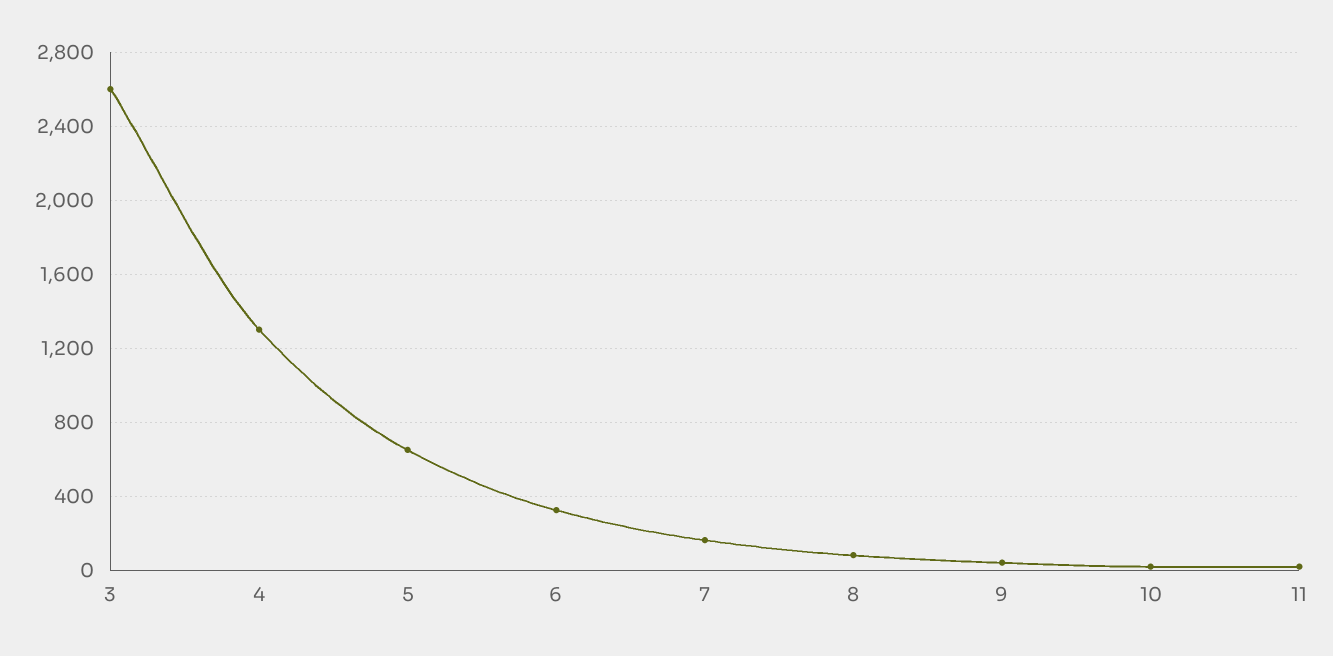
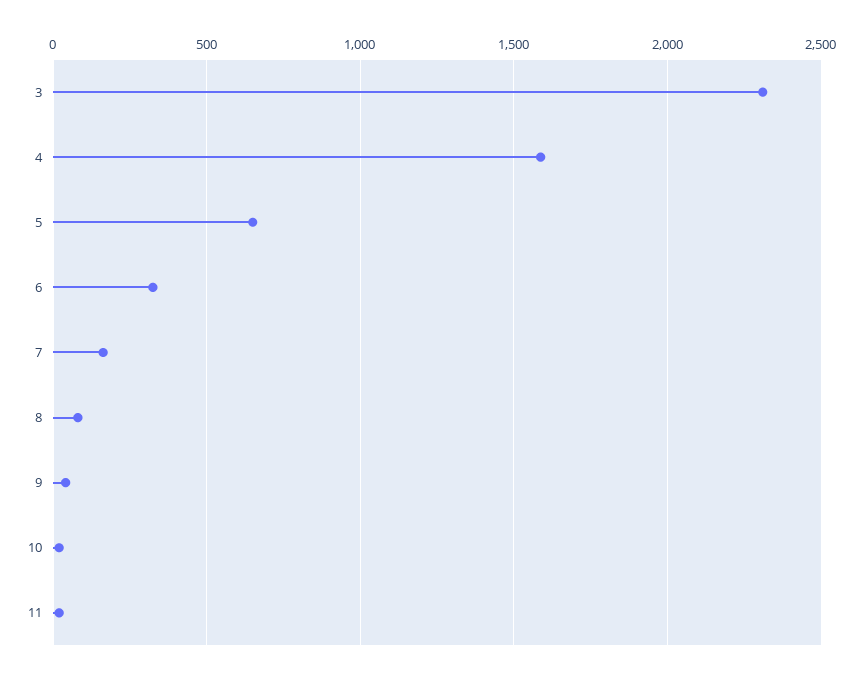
  {
-   "3": 2600,
+   "3": 2300,
-   "4": 1300,
+   "4": 1600,
    "5": 650,
    "6": 350,
    "7": 150,
    "8": 100,
    "9": 50,
    "10": 0,
    "11": 0
  }

